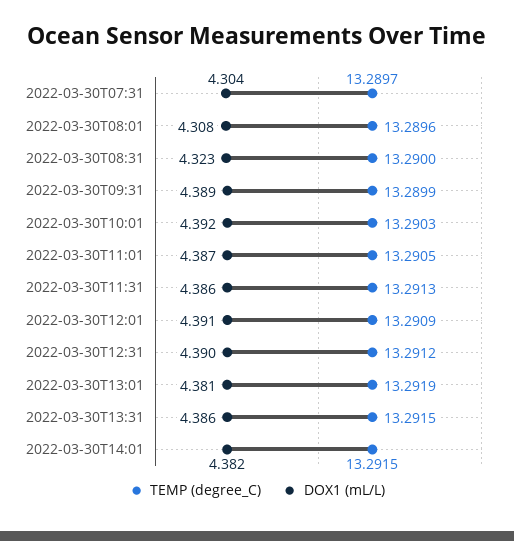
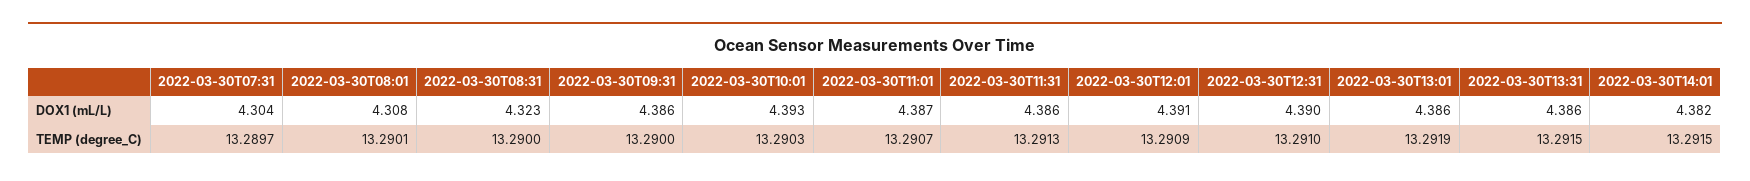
  {
    "TEMP (degree_C)": {
      "2022-03-30T07:31": 13.2897,
-     "2022-03-30T08:01": 13.2896,
+     "2022-03-30T08:01": 13.2901,
      "2022-03-30T08:31": 13.29,
-     "2022-03-30T09:31": 13.2899,
+     "2022-03-30T09:31": 13.29,
      "2022-03-30T10:01": 13.2903,
-     "2022-03-30T11:01": 13.2905,
+     "2022-03-30T11:01": 13.2907,
      "2022-03-30T11:31": 13.2913,
      "2022-03-30T12:01": 13.2909,
-     "2022-03-30T12:31": 13.2912,
+     "2022-03-30T12:31": 13.291,
      "2022-03-30T13:01": 13.2919,
      "2022-03-30T13:31": 13.2915,
      "2022-03-30T14:01": 13.2915
    },
    "DOX1 (mL/L)": {
      "2022-03-30T07:31": 4.304,
      "2022-03-30T08:01": 4.308,
      "2022-03-30T08:31": 4.323,
-     "2022-03-30T09:31": 4.389,
+     "2022-03-30T09:31": 4.386,
-     "2022-03-30T10:01": 4.392,
+     "2022-03-30T10:01": 4.393,
      "2022-03-30T11:01": 4.387,
      "2022-03-30T11:31": 4.386,
      "2022-03-30T12:01": 4.391,
      "2022-03-30T12:31": 4.39,
-     "2022-03-30T13:01": 4.381,
+     "2022-03-30T13:01": 4.386,
      "2022-03-30T13:31": 4.386,
      "2022-03-30T14:01": 4.382
    }
  }

